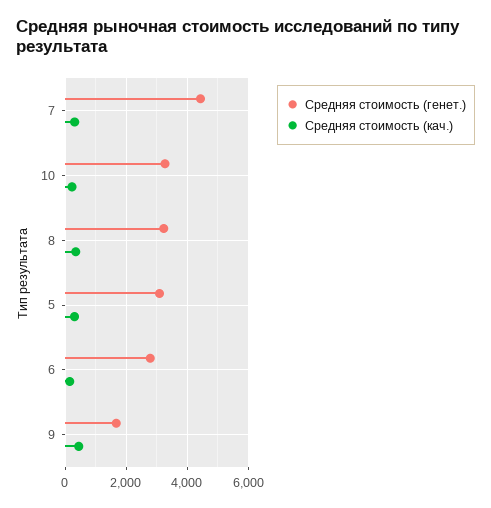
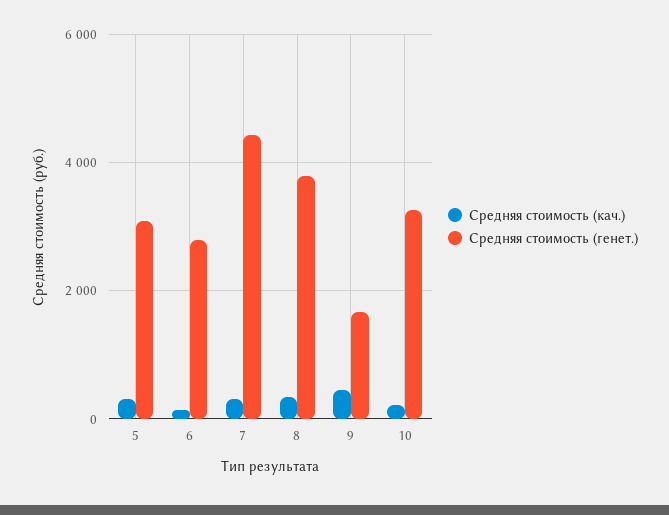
  {
    "Средняя стоимость (генет.)": {
      "7": 4400,
      "10": 3200,
-     "8": 3200,
+     "8": 3800,
      "5": 3000,
      "6": 2800,
      "9": 1600
    },
    "Средняя стоимость (кач.)": {
      "7": 400,
      "10": 200,
      "8": 400,
      "5": 400,
      "6": 200,
      "9": 400
    }
  }

